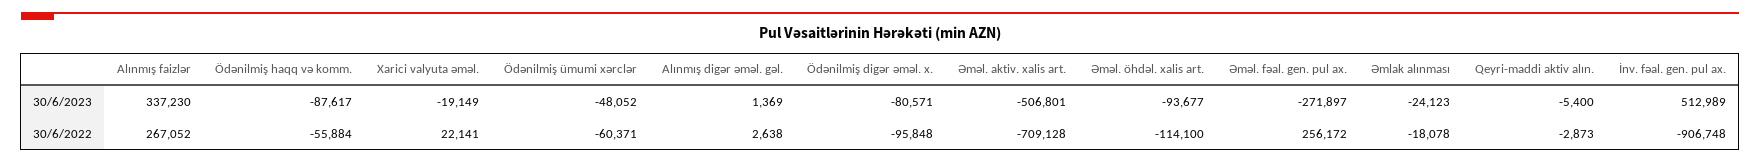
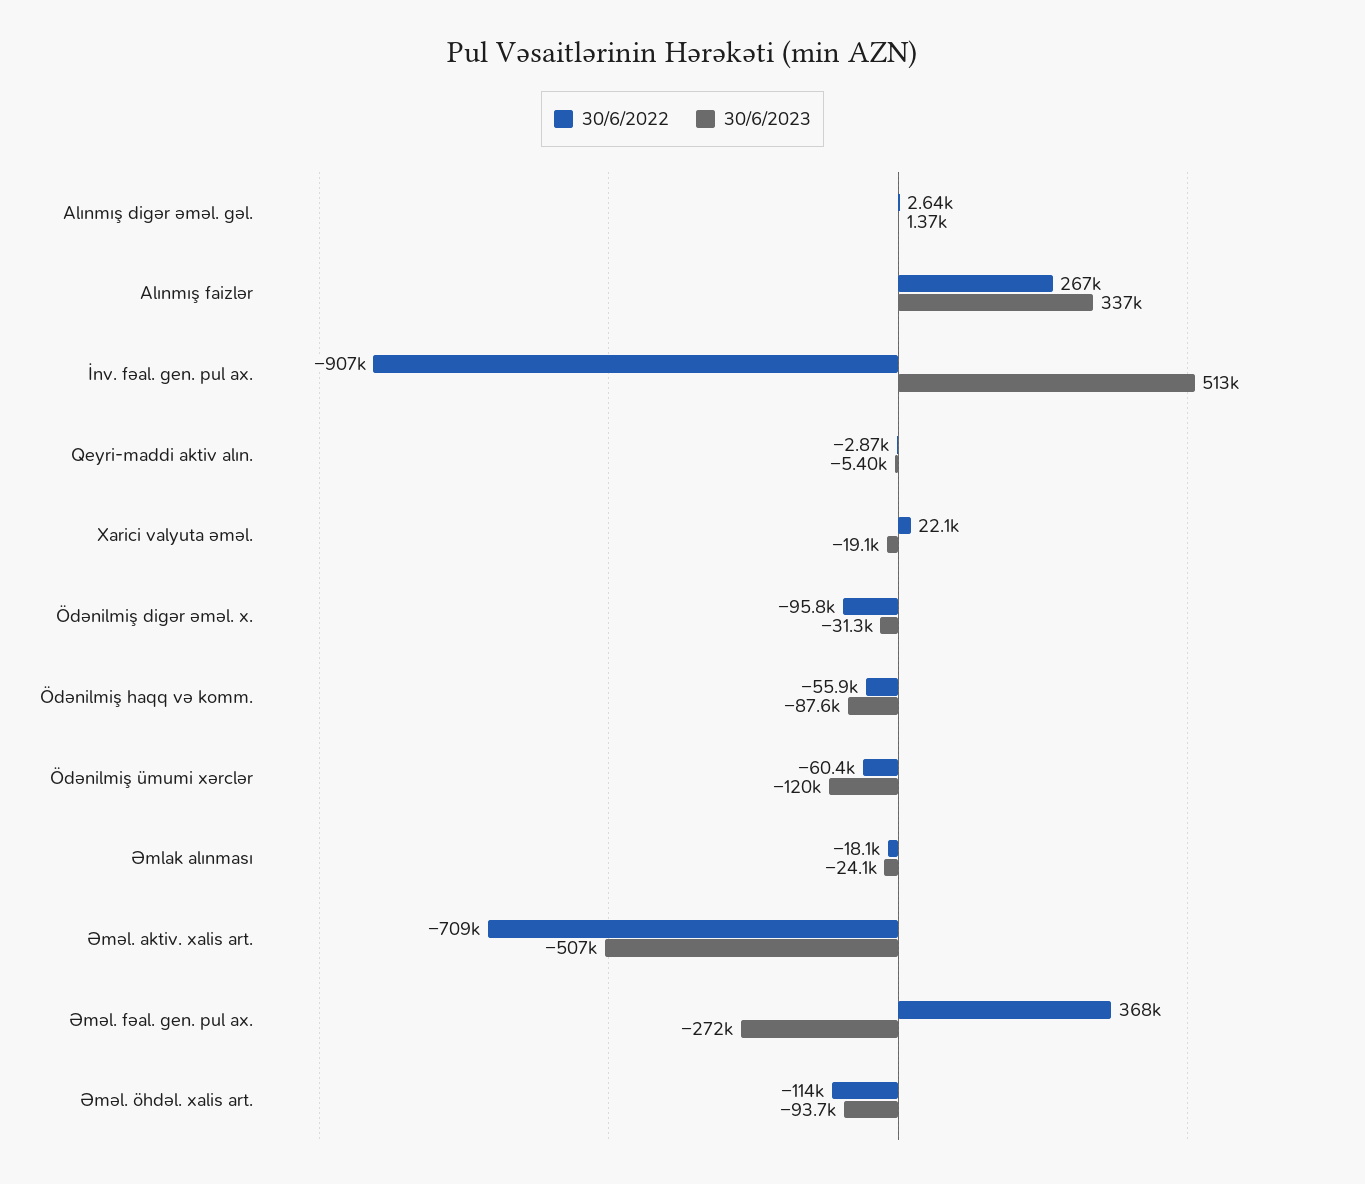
  {
    "30/6/2023": {
      "Alınmış faizlər": 337230,
      "Ödənilmiş haqq və komm.": -87617,
      "Xarici valyuta əməl.": -19149,
-     "Ödənilmiş ümumi xərclər": -48052,
+     "Ödənilmiş ümumi xərclər": -120000,
      "Alınmış digər əməl. gəl.": 1369,
-     "Ödənilmiş digər əməl. x.": -80571,
+     "Ödənilmiş digər əməl. x.": -31300,
      "Əməl. aktiv. xalis art.": -506801,
      "Əməl. öhdəl. xalis art.": -93677,
      "Əməl. fəal. gen. pul ax.": -271897,
      "Əmlak alınması": -24123,
      "Qeyri-maddi aktiv alın.": -5400,
      "İnv. fəal. gen. pul ax.": 512989
    },
    "30/6/2022": {
      "Alınmış faizlər": 267052,
      "Ödənilmiş haqq və komm.": -55884,
      "Xarici valyuta əməl.": 22141,
      "Ödənilmiş ümumi xərclər": -60371,
      "Alınmış digər əməl. gəl.": 2638,
      "Ödənilmiş digər əməl. x.": -95848,
      "Əməl. aktiv. xalis art.": -709128,
      "Əməl. öhdəl. xalis art.": -114100,
-     "Əməl. fəal. gen. pul ax.": 256172,
+     "Əməl. fəal. gen. pul ax.": 368000,
      "Əmlak alınması": -18078,
      "Qeyri-maddi aktiv alın.": -2873,
      "İnv. fəal. gen. pul ax.": -906748
    }
  }

